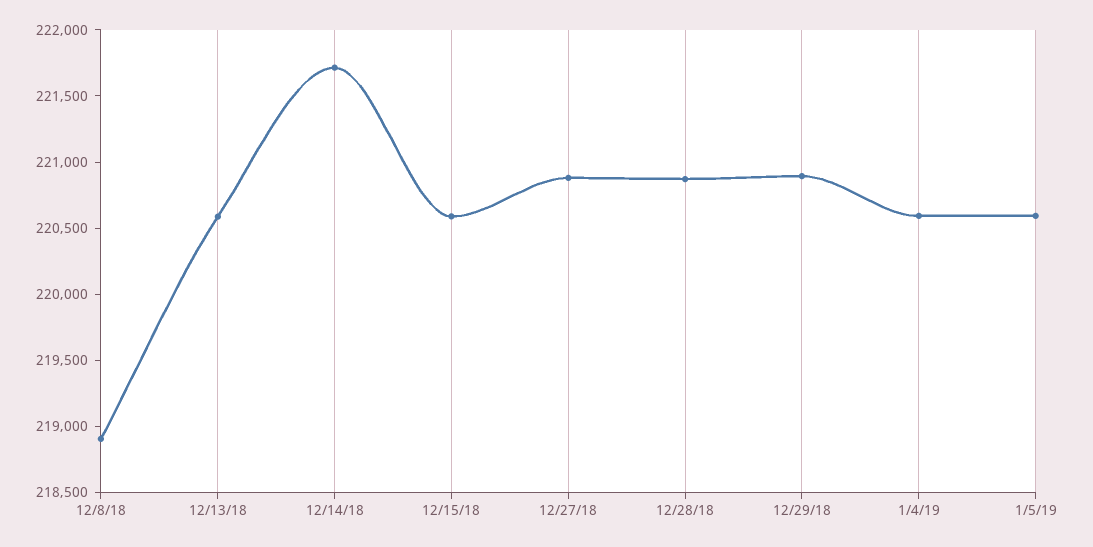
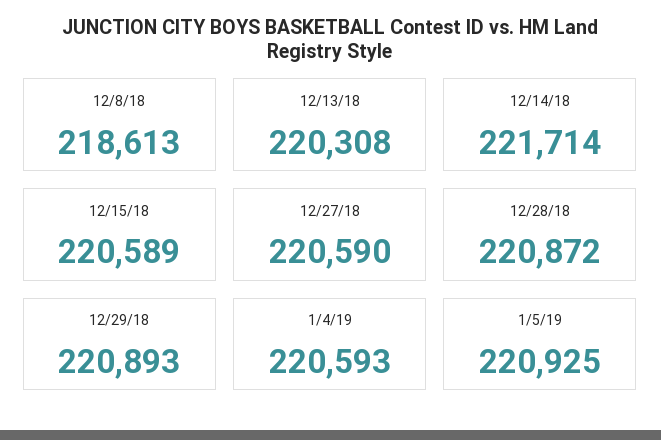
  {
-   "12/8/18": 218900,
+   "12/8/18": 218613,
-   "12/13/18": 220600,
+   "12/13/18": 220308,
    "12/14/18": 221714,
    "12/15/18": 220589,
-   "12/27/18": 220900,
+   "12/27/18": 220590,
    "12/28/18": 220872,
    "12/29/18": 220893,
    "1/4/19": 220593,
-   "1/5/19": 220600
+   "1/5/19": 220925
  }

